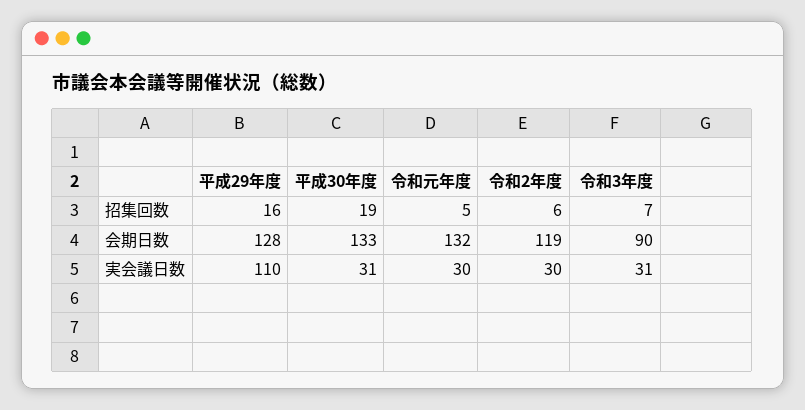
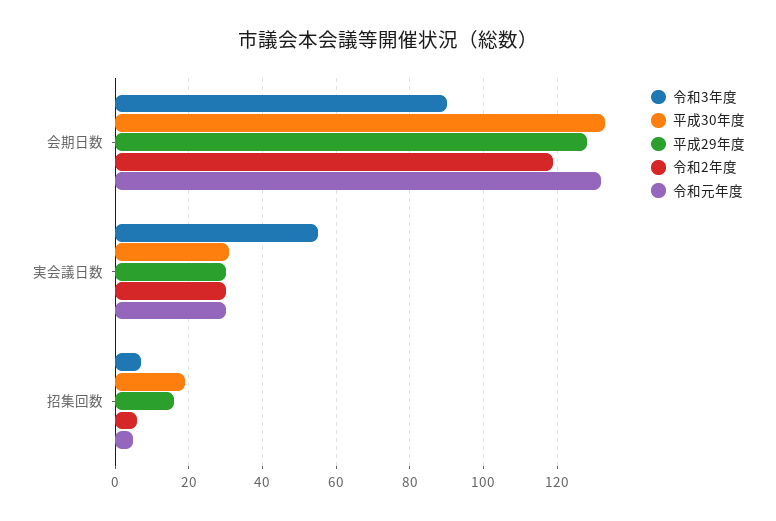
  {
    "平成29年度": {
      "招集回数": 16,
      "会期日数": 128,
-     "実会議日数": 110
+     "実会議日数": 30
    },
    "平成30年度": {
      "招集回数": 19,
      "会期日数": 133,
      "実会議日数": 31
    },
    "令和元年度": {
      "招集回数": 5,
      "会期日数": 132,
      "実会議日数": 30
    },
    "令和2年度": {
      "招集回数": 6,
      "会期日数": 119,
      "実会議日数": 30
    },
    "令和3年度": {
      "招集回数": 7,
      "会期日数": 90,
-     "実会議日数": 31
+     "実会議日数": 55
    }
  }

